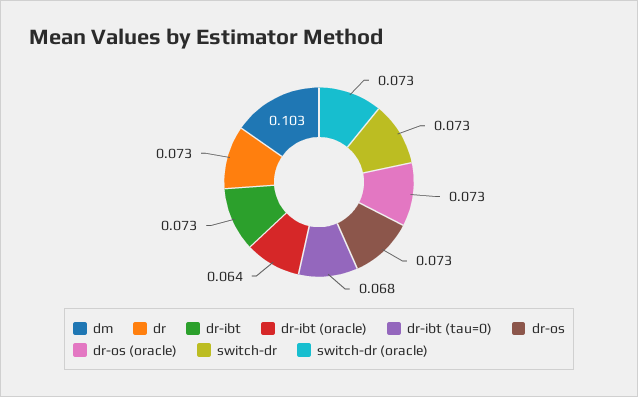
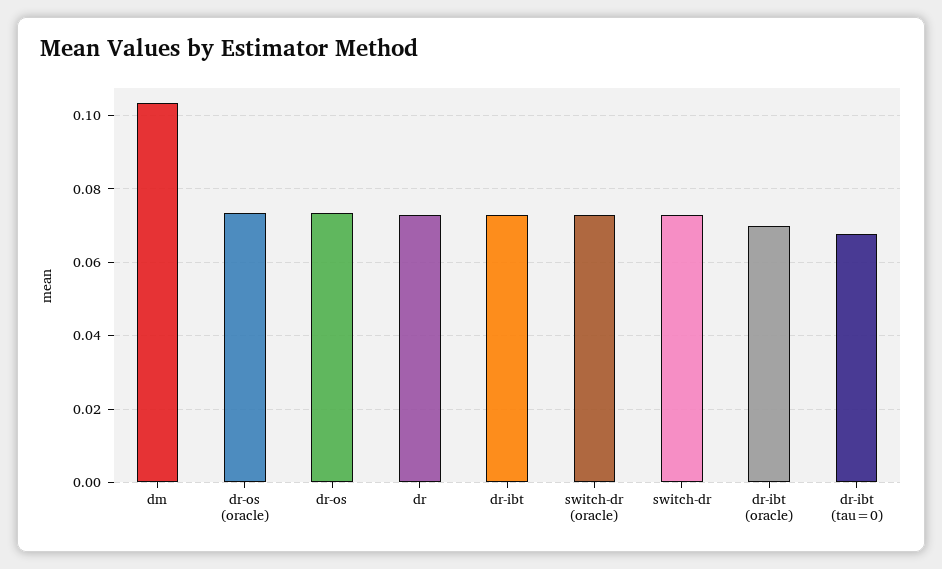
  {
    "dm": 0.103,
    "dr": 0.073,
    "dr-ibt": 0.073,
-   "dr-ibt (oracle)": 0.064,
+   "dr-ibt (oracle)": 0.07,
    "dr-ibt (tau=0)": 0.068,
    "dr-os": 0.073,
    "dr-os (oracle)": 0.073,
    "switch-dr": 0.073,
    "switch-dr (oracle)": 0.073
  }

